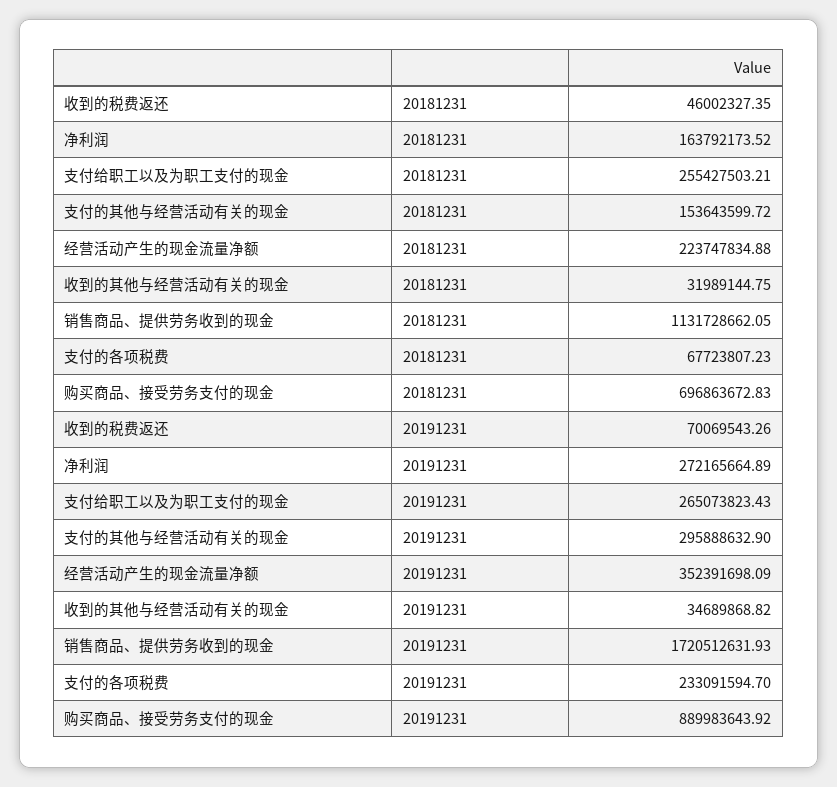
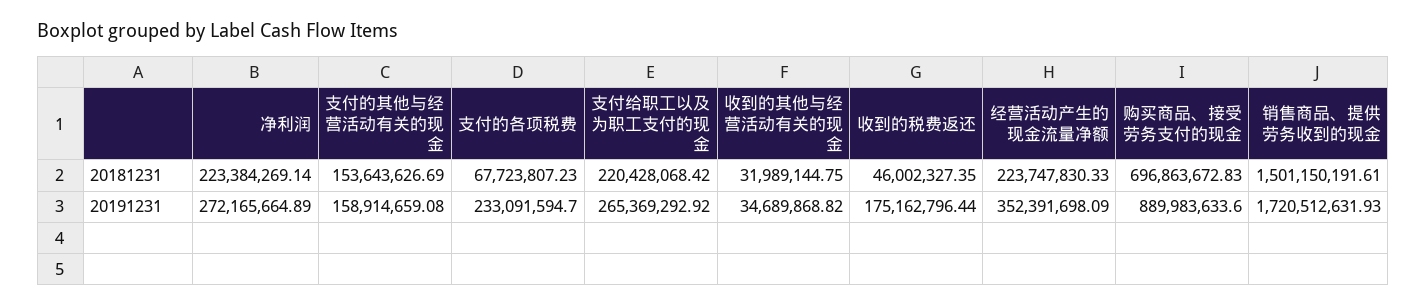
  {
    "收到的税费返还": {
      "20181231": 46002327.35,
-     "20191231": 70069543.26
+     "20191231": 175162796.44
    },
    "净利润": {
-     "20181231": 163792173.52,
+     "20181231": 223384269.14,
      "20191231": 272165664.89
    },
    "支付给职工以及为职工支付的现金": {
-     "20181231": 255427503.21,
+     "20181231": 220428068.42,
-     "20191231": 265073823.43
+     "20191231": 265369292.92
    },
    "支付的其他与经营活动有关的现金": {
-     "20181231": 153643599.72,
+     "20181231": 153643626.69,
-     "20191231": 295888632.9
+     "20191231": 158914659.08
    },
    "经营活动产生的现金流量净额": {
-     "20181231": 223747834.88,
+     "20181231": 223747830.33,
      "20191231": 352391698.09
    },
    "收到的其他与经营活动有关的现金": {
      "20181231": 31989144.75,
      "20191231": 34689868.82
    },
    "销售商品、提供劳务收到的现金": {
-     "20181231": 1131728662.05,
+     "20181231": 1501150191.61,
      "20191231": 1720512631.93
    },
    "支付的各项税费": {
      "20181231": 67723807.23,
      "20191231": 233091594.7
    },
    "购买商品、接受劳务支付的现金": {
      "20181231": 696863672.83,
-     "20191231": 889983643.92
+     "20191231": 889983633.6
    }
  }

